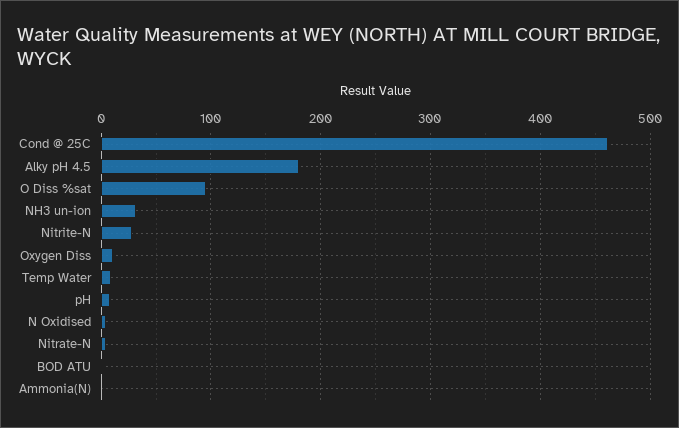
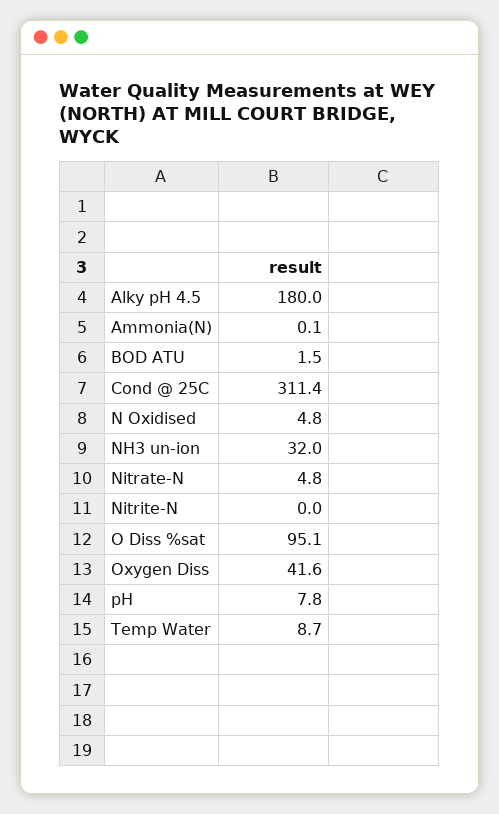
  {
-   "Cond @ 25C": 460,
+   "Cond @ 25C": 311.4,
    "Alky pH 4.5": 180,
    "O Diss %sat": 95.1,
    "NH3 un-ion": 32,
-   "Nitrite-N": 30,
+   "Nitrite-N": 0,
-   "Oxygen Diss": 10,
+   "Oxygen Diss": 41.6,
    "Temp Water": 8.7,
    "pH": 7.8,
    "N Oxidised": 4.8,
    "Nitrate-N": 4.8,
    "BOD ATU": 1.5,
    "Ammonia(N)": 0.1
  }

